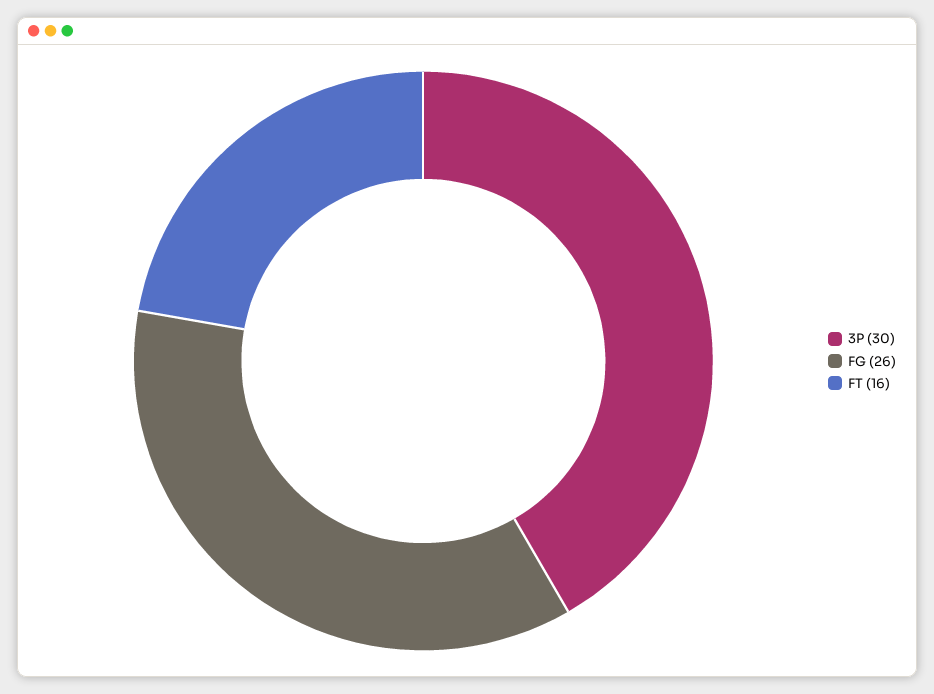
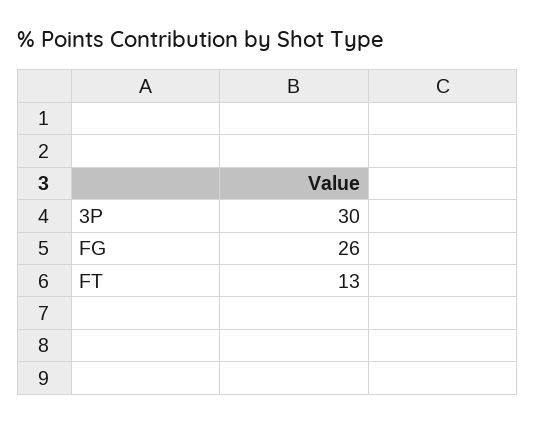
  {
    "3P": 30,
    "FG": 26,
-   "FT": 16
+   "FT": 13
  }

